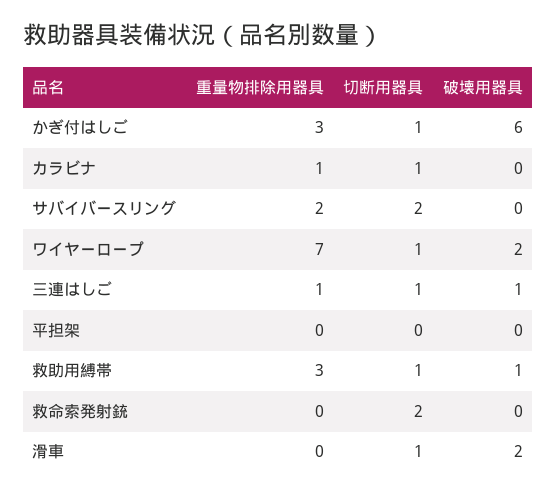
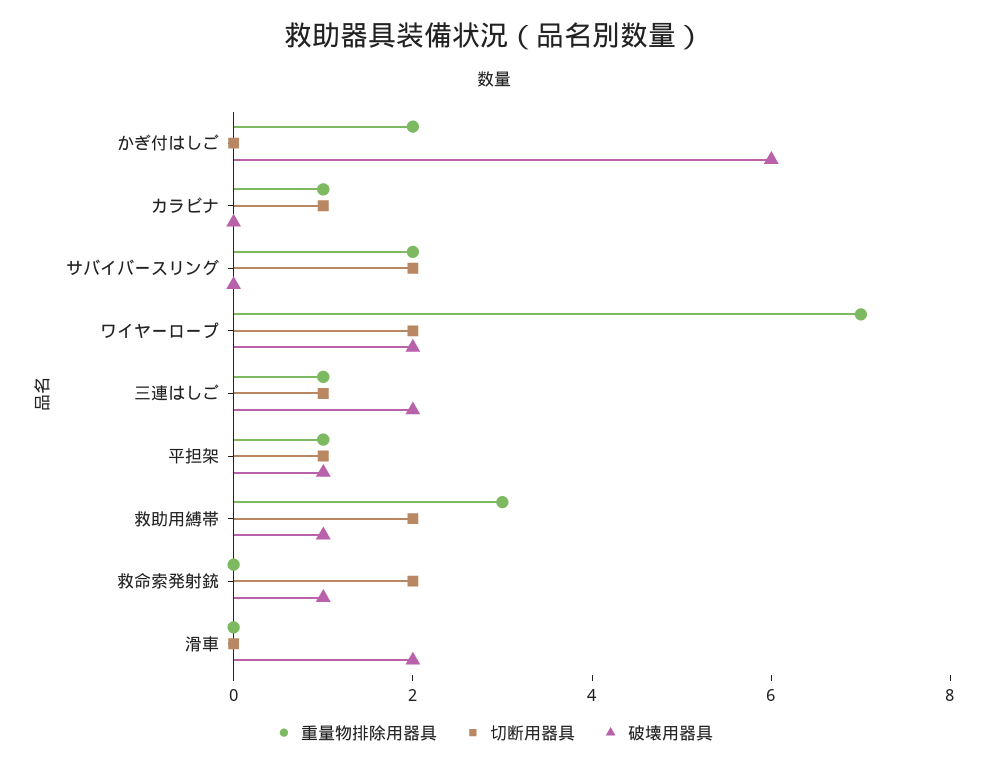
  {
    "重量物排除用器具": {
-     "かぎ付はしご": 3,
+     "かぎ付はしご": 2,
      "カラビナ": 1,
      "サバイバースリング": 2,
      "ワイヤーロープ": 7,
      "三連はしご": 1,
-     "平担架": 0,
+     "平担架": 1,
      "救助用縛帯": 3,
      "救命索発射銃": 0,
      "滑車": 0
    },
    "切断用器具": {
-     "かぎ付はしご": 1,
+     "かぎ付はしご": 0,
      "カラビナ": 1,
      "サバイバースリング": 2,
-     "ワイヤーロープ": 1,
+     "ワイヤーロープ": 2,
      "三連はしご": 1,
-     "平担架": 0,
+     "平担架": 1,
-     "救助用縛帯": 1,
+     "救助用縛帯": 2,
      "救命索発射銃": 2,
-     "滑車": 1
+     "滑車": 0
    },
    "破壊用器具": {
      "かぎ付はしご": 6,
      "カラビナ": 0,
      "サバイバースリング": 0,
      "ワイヤーロープ": 2,
-     "三連はしご": 1,
+     "三連はしご": 2,
-     "平担架": 0,
+     "平担架": 1,
      "救助用縛帯": 1,
-     "救命索発射銃": 0,
+     "救命索発射銃": 1,
      "滑車": 2
    }
  }

